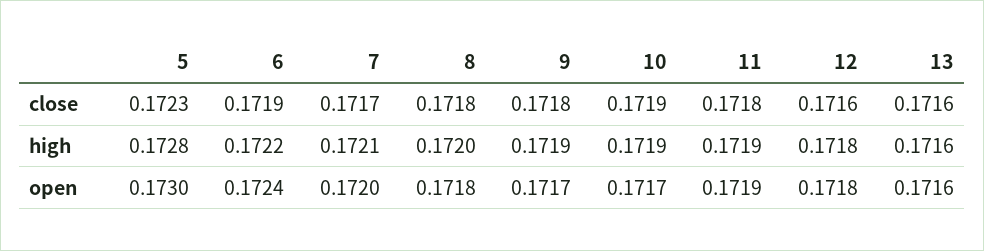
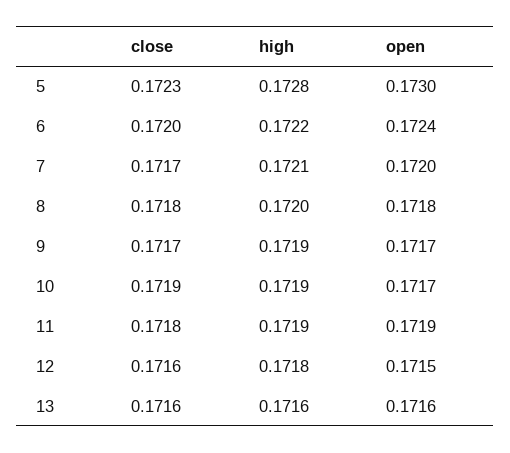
  {
    "5": {
      "close": 0.1723,
      "high": 0.1728,
      "open": 0.173
    },
    "6": {
-     "close": 0.1719,
+     "close": 0.172,
      "high": 0.1722,
      "open": 0.1724
    },
    "7": {
      "close": 0.1717,
      "high": 0.1721,
      "open": 0.172
    },
    "8": {
      "close": 0.1718,
      "high": 0.172,
      "open": 0.1718
    },
    "9": {
-     "close": 0.1718,
+     "close": 0.1717,
      "high": 0.1719,
      "open": 0.1717
    },
    "10": {
      "close": 0.1719,
      "high": 0.1719,
      "open": 0.1717
    },
    "11": {
      "close": 0.1718,
      "high": 0.1719,
      "open": 0.1719
    },
    "12": {
      "close": 0.1716,
      "high": 0.1718,
-     "open": 0.1718
+     "open": 0.1715
    },
    "13": {
      "close": 0.1716,
      "high": 0.1716,
      "open": 0.1716
    }
  }

